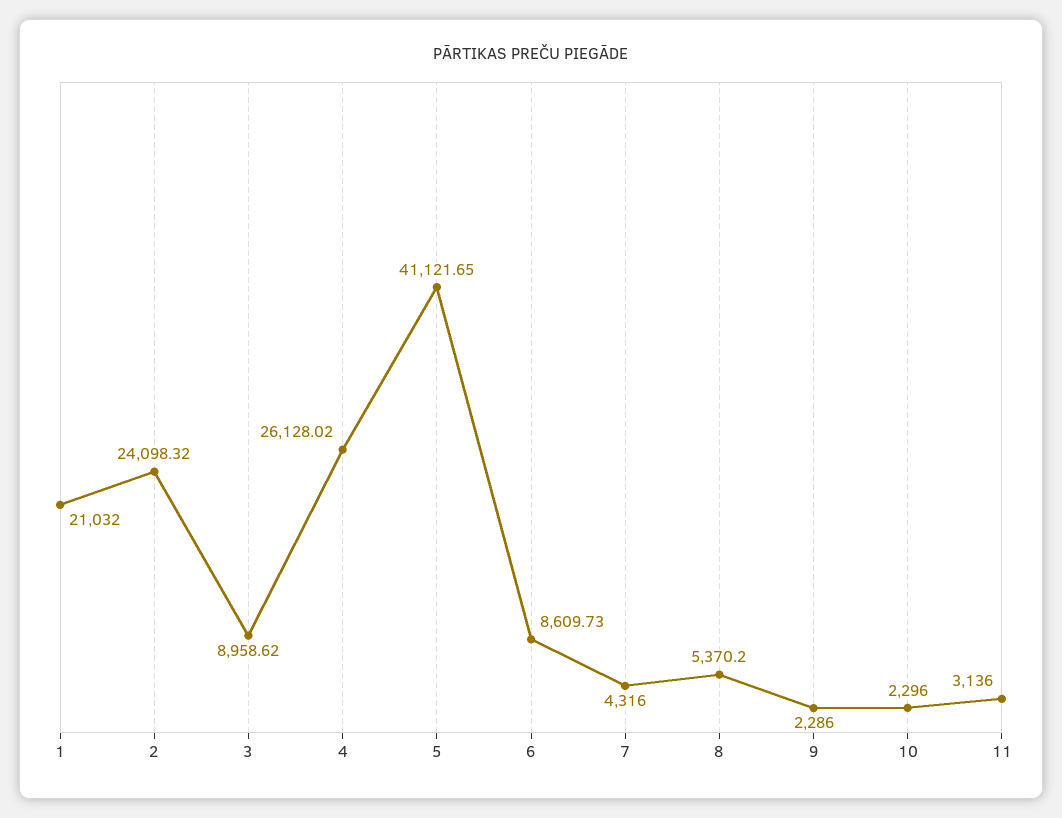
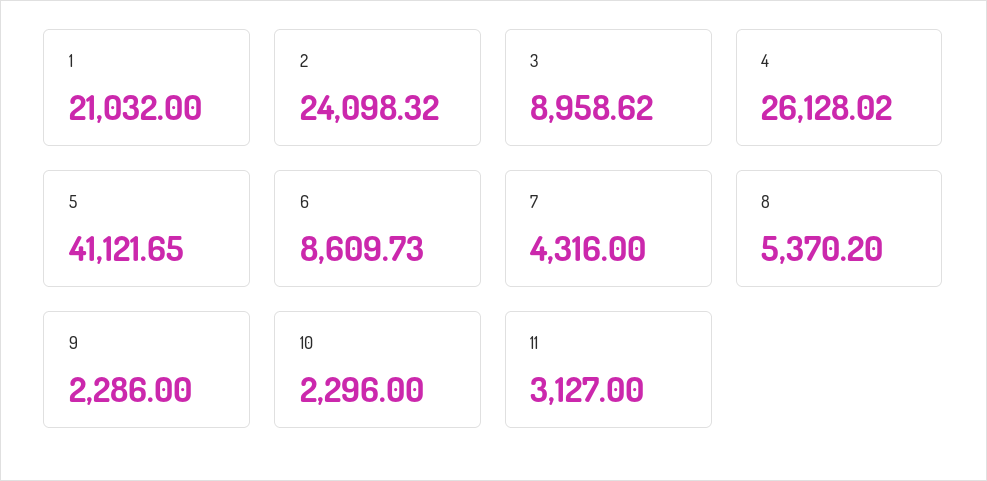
  {
    "1": 21032,
    "2": 24098.32,
    "3": 8958.62,
    "4": 26128.02,
    "5": 41121.65,
    "6": 8609.73,
    "7": 4316,
    "8": 5370.2,
    "9": 2286,
    "10": 2296,
-   "11": 3136
+   "11": 3127
  }

